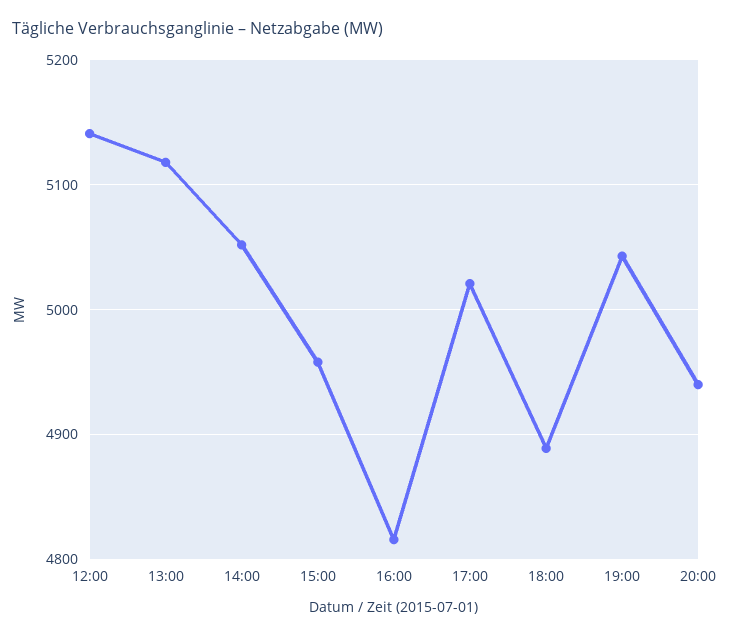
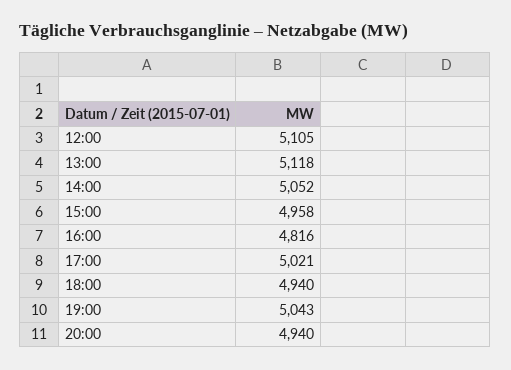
  {
-   "12:00": 5140,
+   "12:00": 5105,
    "13:00": 5118,
    "14:00": 5052,
    "15:00": 4958,
    "16:00": 4816,
    "17:00": 5021,
-   "18:00": 4890,
+   "18:00": 4940,
    "19:00": 5043,
    "20:00": 4940
  }

